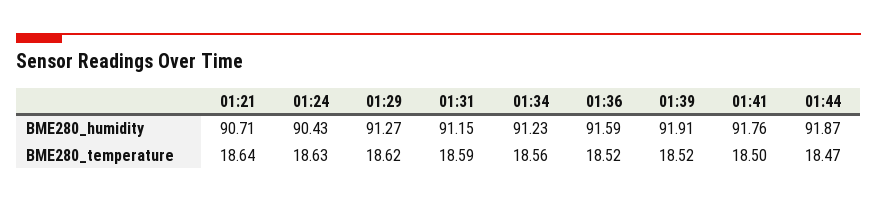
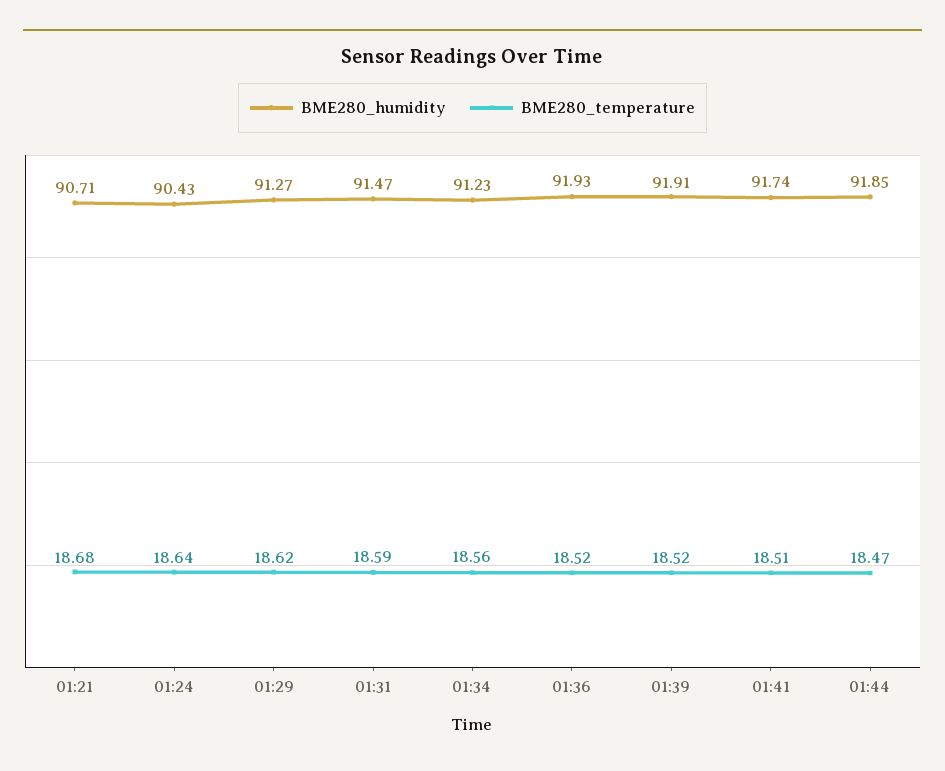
  {
    "BME280_humidity": {
      "01:21": 90.71,
      "01:24": 90.43,
      "01:29": 91.27,
-     "01:31": 91.15,
+     "01:31": 91.47,
      "01:34": 91.23,
-     "01:36": 91.59,
+     "01:36": 91.93,
      "01:39": 91.91,
-     "01:41": 91.76,
+     "01:41": 91.74,
-     "01:44": 91.87
+     "01:44": 91.85
    },
    "BME280_temperature": {
-     "01:21": 18.64,
+     "01:21": 18.68,
-     "01:24": 18.63,
+     "01:24": 18.64,
      "01:29": 18.62,
      "01:31": 18.59,
      "01:34": 18.56,
      "01:36": 18.52,
      "01:39": 18.52,
-     "01:41": 18.5,
+     "01:41": 18.51,
      "01:44": 18.47
    }
  }

